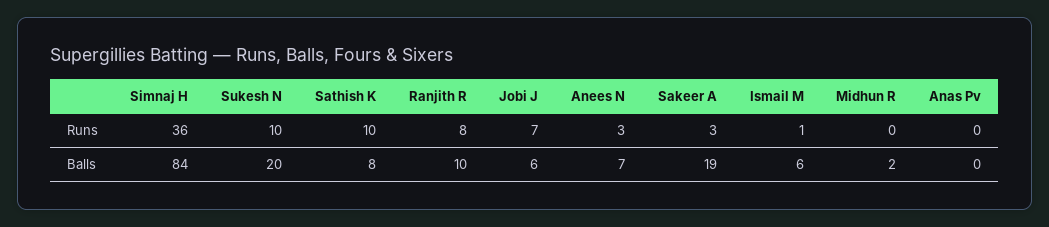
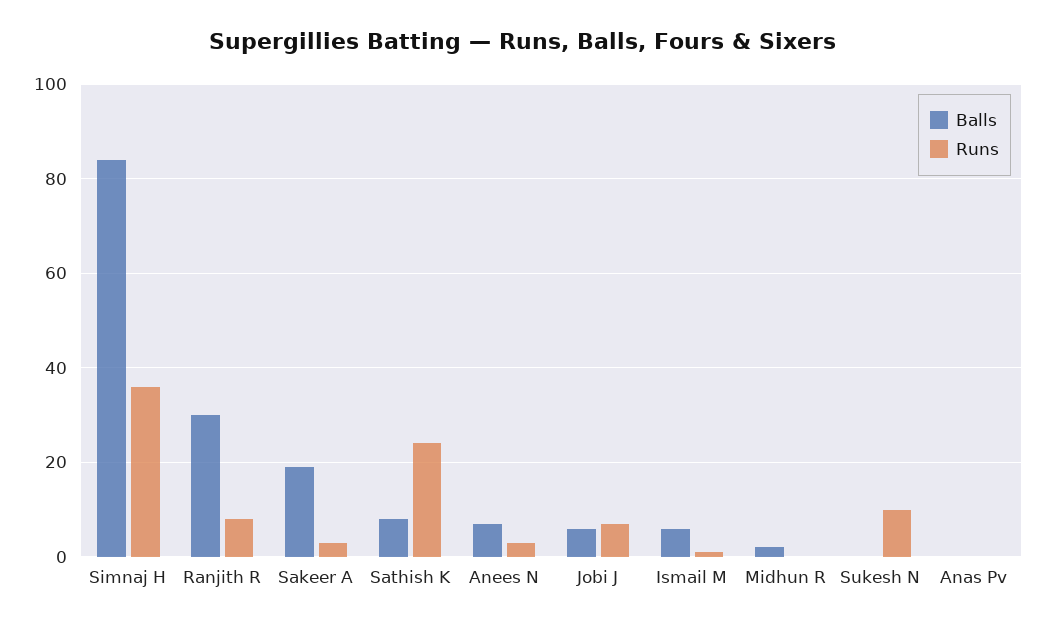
  {
    "Runs": {
      "Simnaj H": 36,
      "Sukesh N": 10,
-     "Sathish K": 10,
+     "Sathish K": 25,
      "Ranjith R": 8,
      "Jobi J": 7,
      "Anees N": 3,
      "Sakeer A": 3,
      "Ismail M": 1,
      "Midhun R": 0,
      "Anas Pv": 0
    },
    "Balls": {
      "Simnaj H": 84,
-     "Sukesh N": 20,
+     "Sukesh N": 0,
      "Sathish K": 8,
-     "Ranjith R": 10,
+     "Ranjith R": 30,
      "Jobi J": 6,
      "Anees N": 7,
      "Sakeer A": 19,
      "Ismail M": 6,
      "Midhun R": 2,
      "Anas Pv": 0
    }
  }

